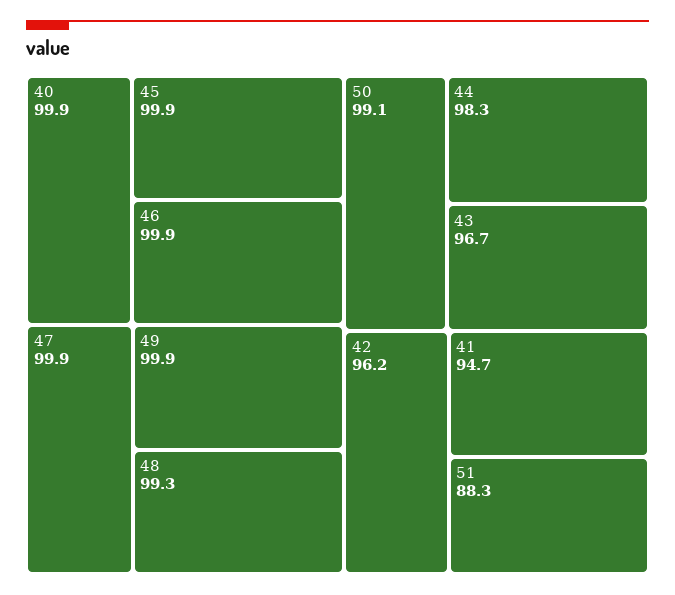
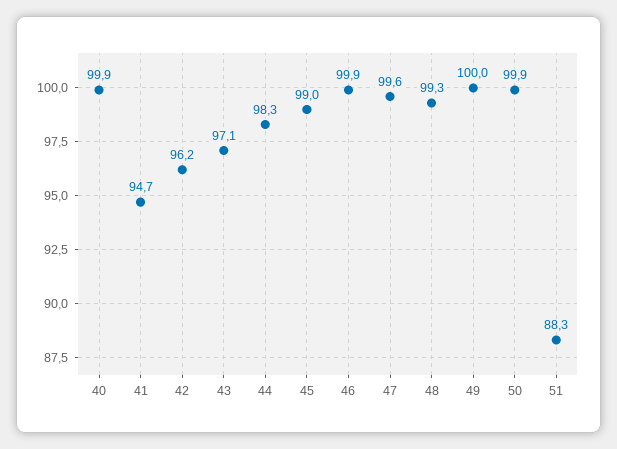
  {
    "40": 99.9,
-   "45": 99.9,
+   "45": 99,
    "46": 99.9,
-   "47": 99.9,
+   "47": 99.6,
-   "49": 99.9,
+   "49": 100,
    "48": 99.3,
-   "50": 99.1,
+   "50": 99.9,
    "44": 98.3,
-   "43": 96.7,
+   "43": 97.1,
    "42": 96.2,
    "41": 94.7,
    "51": 88.3
  }

